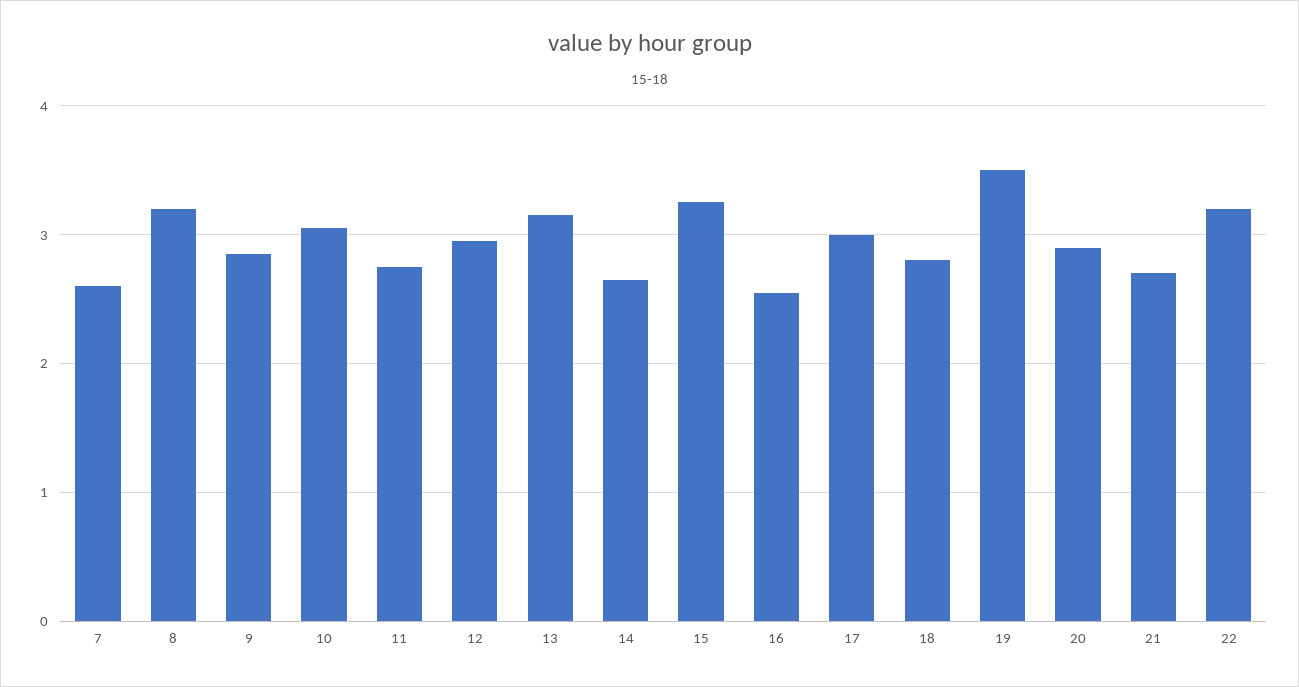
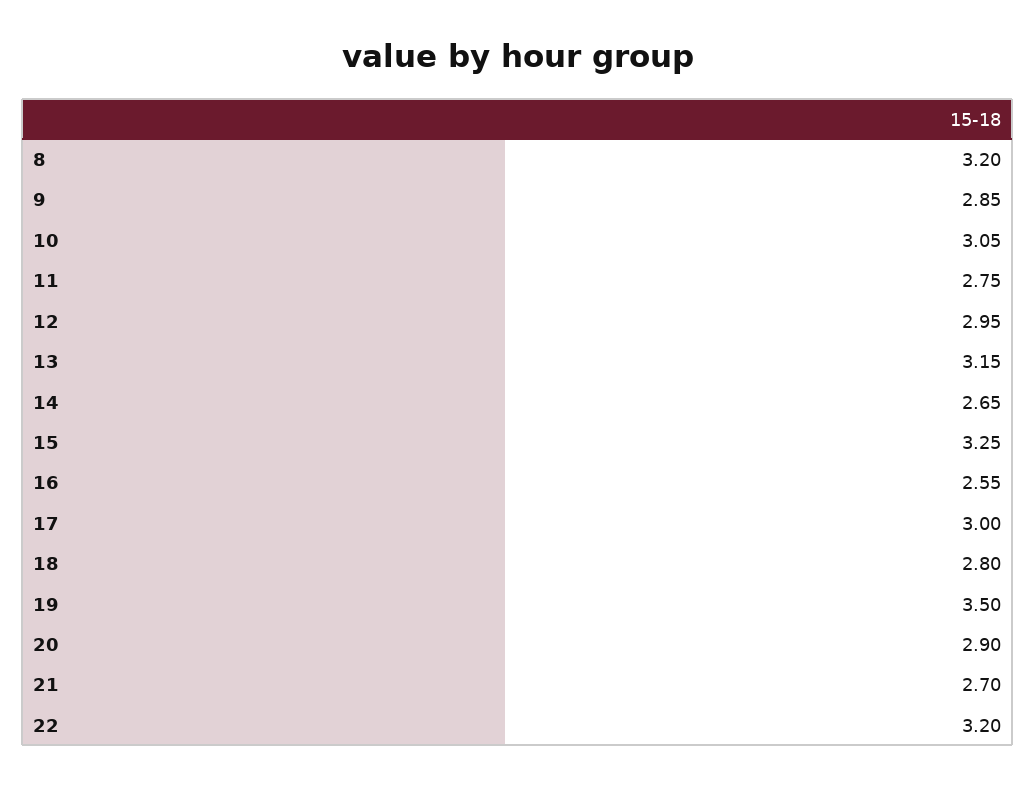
  {
-   "7": 2.6,
    "8": 3.2,
    "9": 2.85,
    "10": 3.05,
    "11": 2.75,
    "12": 2.95,
    "13": 3.15,
    "14": 2.65,
    "15": 3.25,
    "16": 2.55,
    "17": 3,
    "18": 2.8,
    "19": 3.5,
    "20": 2.9,
    "21": 2.7,
    "22": 3.2
  }

